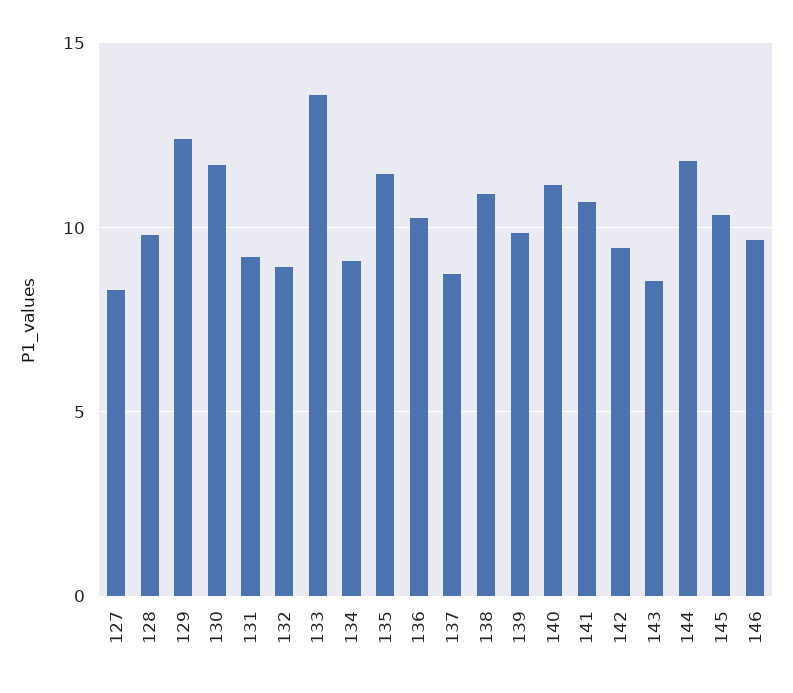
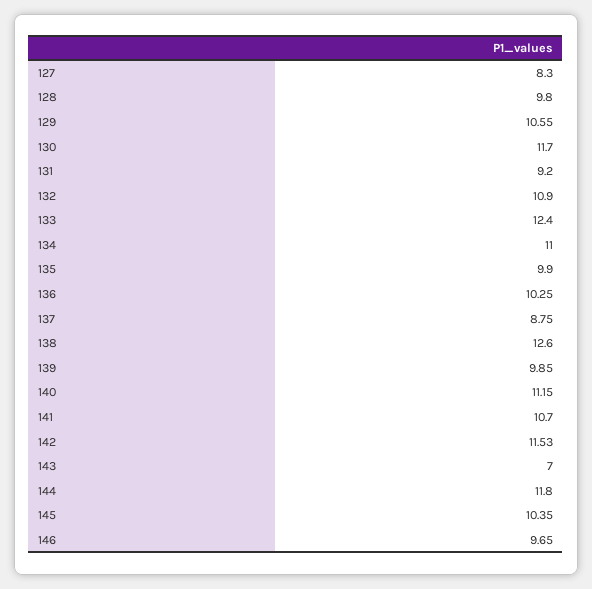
  {
    "127": 8.3,
    "128": 9.8,
-   "129": 12.5,
+   "129": 10.55,
    "130": 11.7,
    "131": 9.2,
-   "132": 9,
+   "132": 10.9,
-   "133": 13.5,
+   "133": 12.4,
-   "134": 9,
+   "134": 11,
-   "135": 11.5,
+   "135": 9.9,
    "136": 10.25,
    "137": 8.75,
-   "138": 11,
+   "138": 12.6,
    "139": 9.85,
    "140": 11.15,
    "141": 10.7,
-   "142": 9.5,
+   "142": 11.53,
-   "143": 8.5,
+   "143": 7,
    "144": 11.8,
    "145": 10.35,
    "146": 9.65
  }

